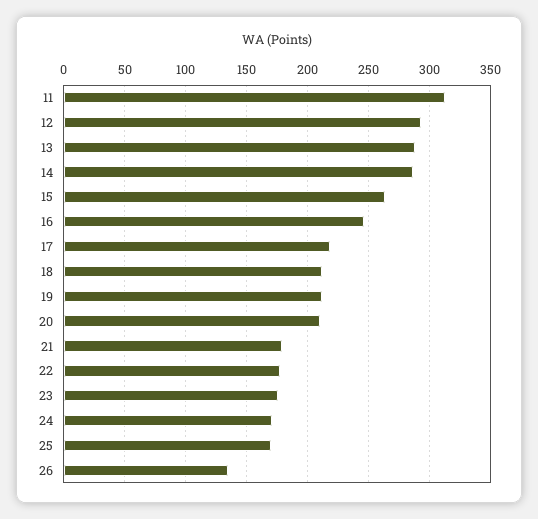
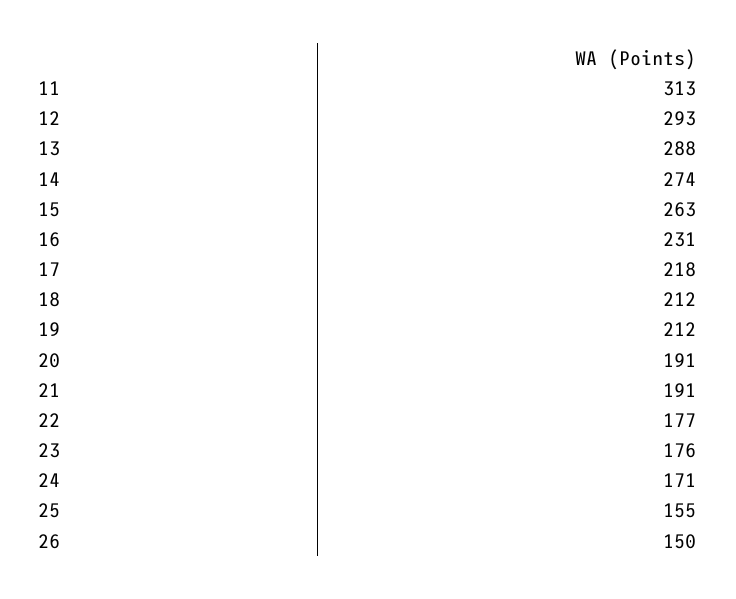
  {
    "11": 313,
    "12": 293,
    "13": 288,
-   "14": 285,
+   "14": 274,
    "15": 263,
-   "16": 245,
+   "16": 231,
    "17": 218,
    "18": 212,
    "19": 212,
-   "20": 210,
+   "20": 191,
-   "21": 180,
+   "21": 191,
    "22": 177,
    "23": 176,
    "24": 171,
-   "25": 170,
+   "25": 155,
-   "26": 135
+   "26": 150
  }

